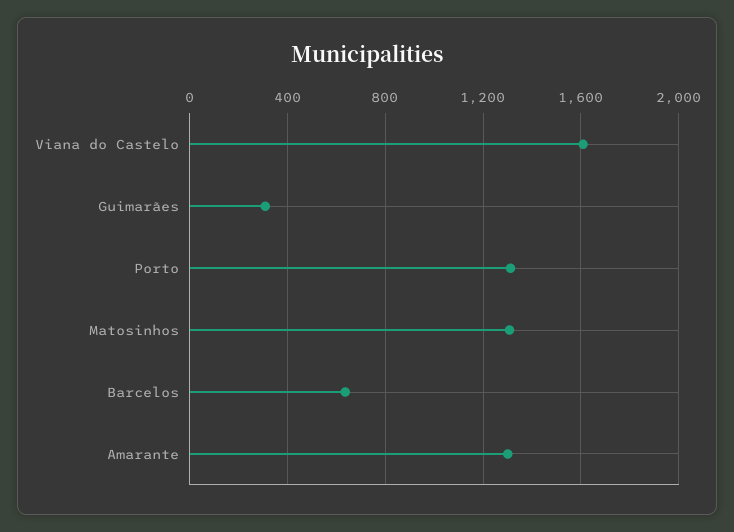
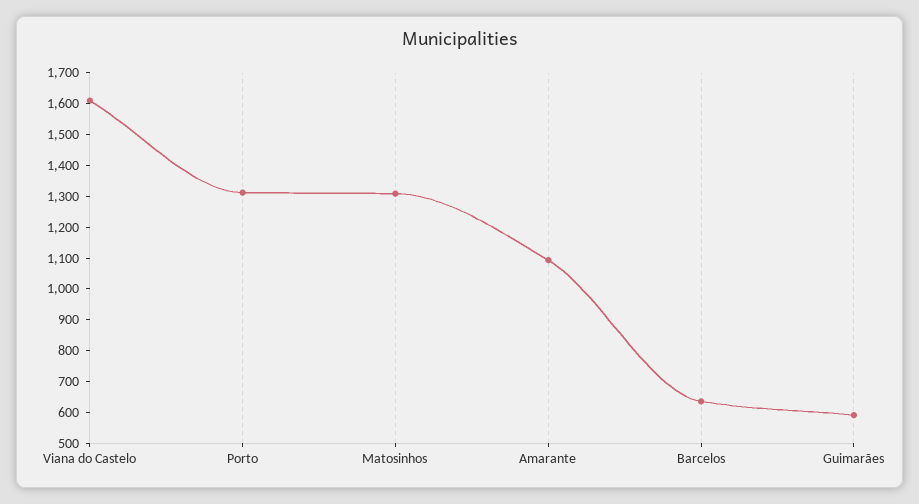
  {
    "Viana do Castelo": 1600,
-   "Guimarães": 300,
+   "Guimarães": 600,
    "Porto": 1300,
    "Matosinhos": 1300,
    "Barcelos": 650,
-   "Amarante": 1300
+   "Amarante": 1100
  }

